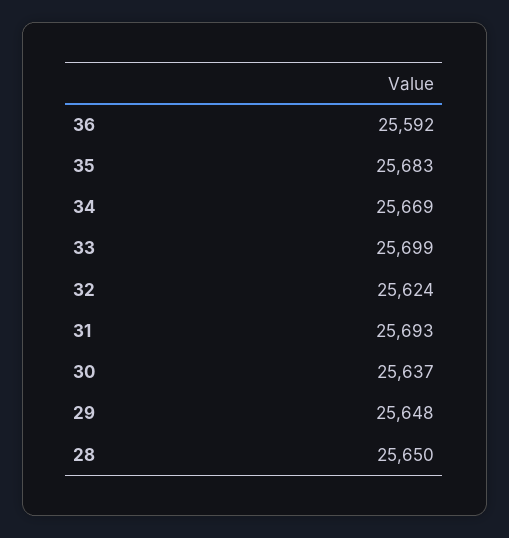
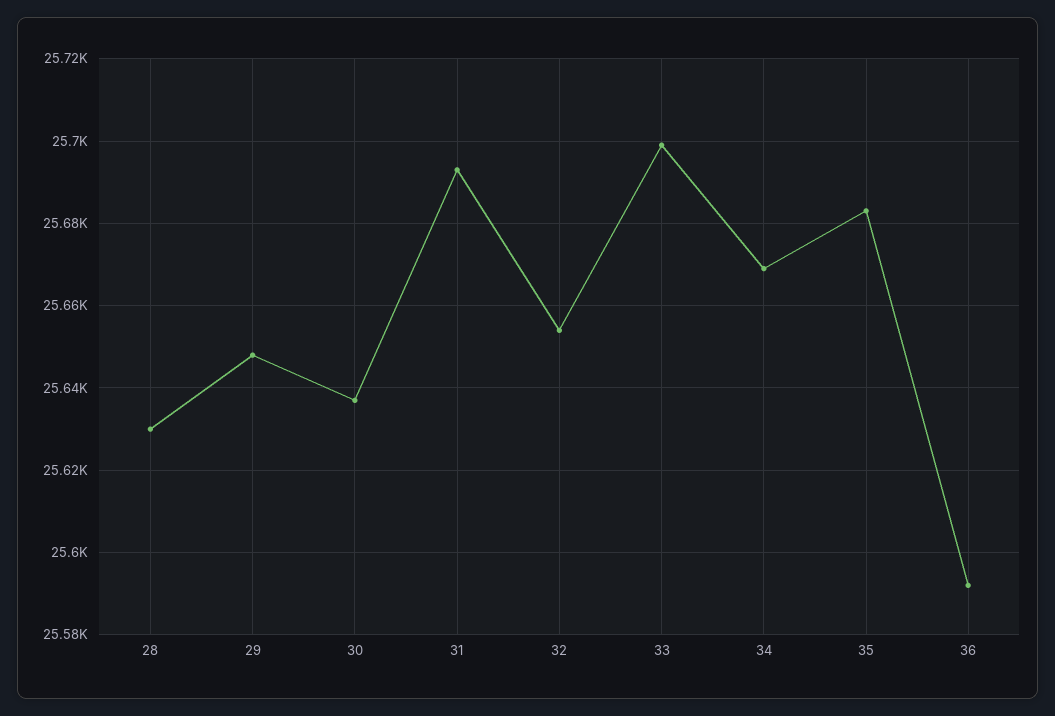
  {
    "36": 25592,
    "35": 25683,
    "34": 25669,
    "33": 25699,
-   "32": 25624,
+   "32": 25655,
    "31": 25693,
    "30": 25637,
    "29": 25648,
-   "28": 25650
+   "28": 25630
  }

